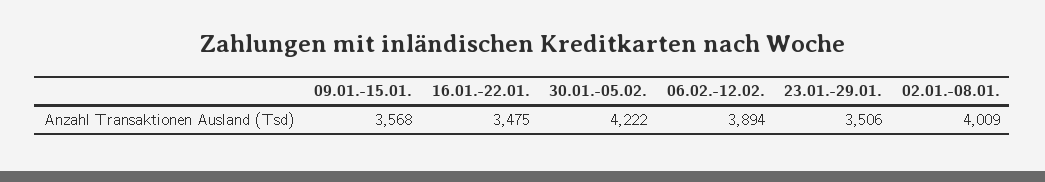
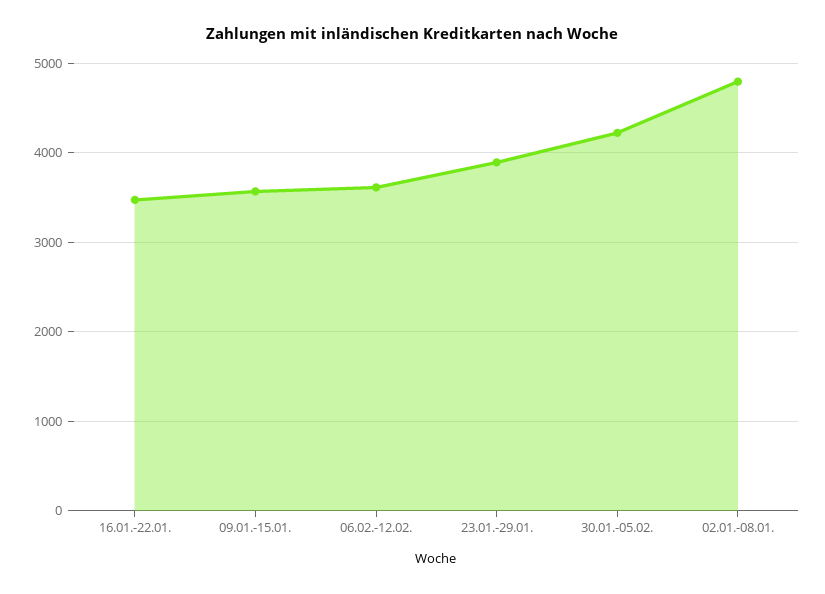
  {
    "09.01.-15.01.": 3568,
    "16.01.-22.01.": 3475,
    "30.01.-05.02.": 4222,
-   "06.02.-12.02.": 3894,
+   "06.02.-12.02.": 3600,
-   "23.01.-29.01.": 3506,
+   "23.01.-29.01.": 3900,
-   "02.01.-08.01.": 4009
+   "02.01.-08.01.": 4800
  }

